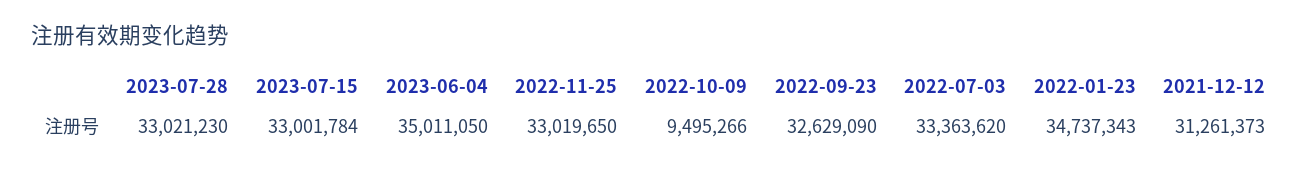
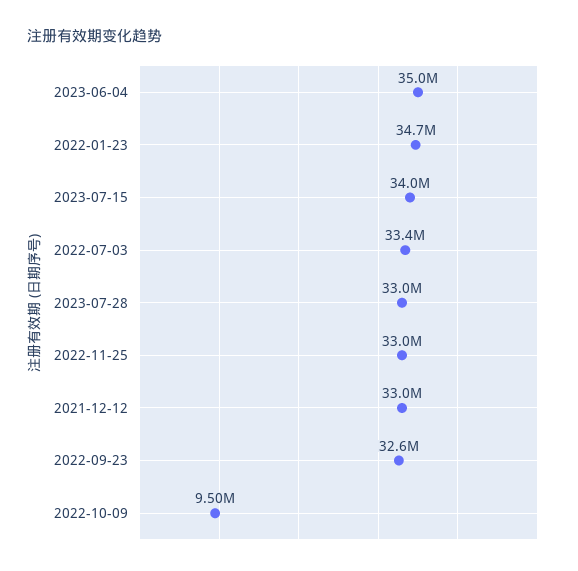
  {
    "2023-07-28": 33021230,
-   "2023-07-15": 33001784,
+   "2023-07-15": 34000000,
    "2023-06-04": 35011050,
    "2022-11-25": 33019650,
    "2022-10-09": 9495266,
    "2022-09-23": 32629090,
    "2022-07-03": 33363620,
    "2022-01-23": 34737343,
-   "2021-12-12": 31261373
+   "2021-12-12": 33000000
  }

